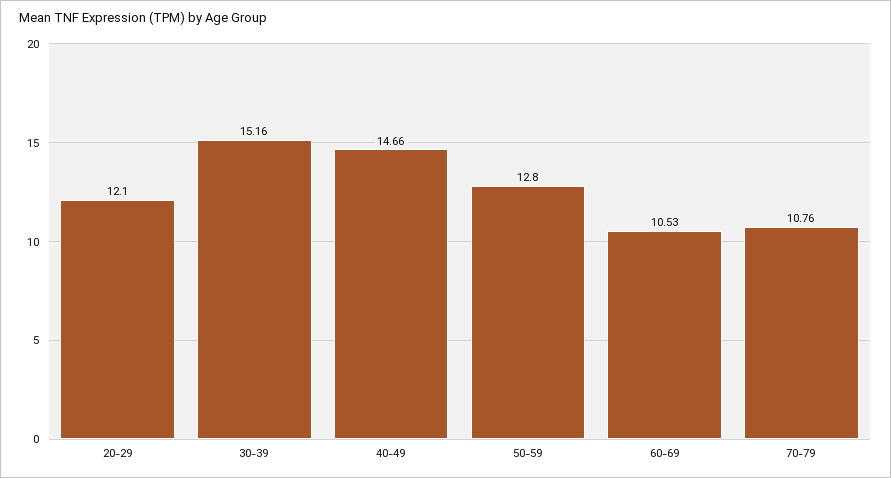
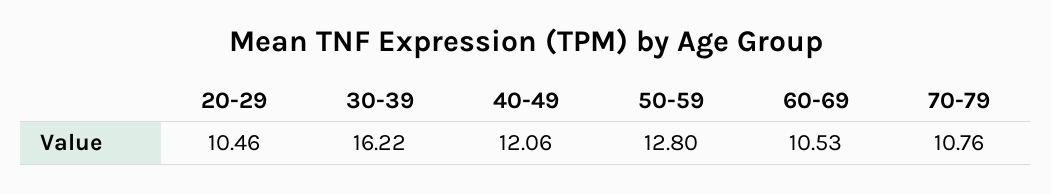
  {
-   "20-29": 12.1,
+   "20-29": 10.46,
-   "30-39": 15.16,
+   "30-39": 16.22,
-   "40-49": 14.66,
+   "40-49": 12.06,
    "50-59": 12.8,
    "60-69": 10.53,
    "70-79": 10.76
  }

